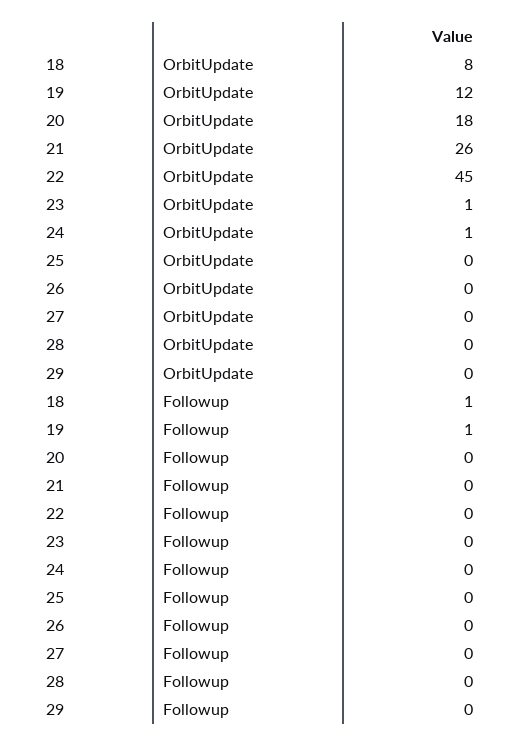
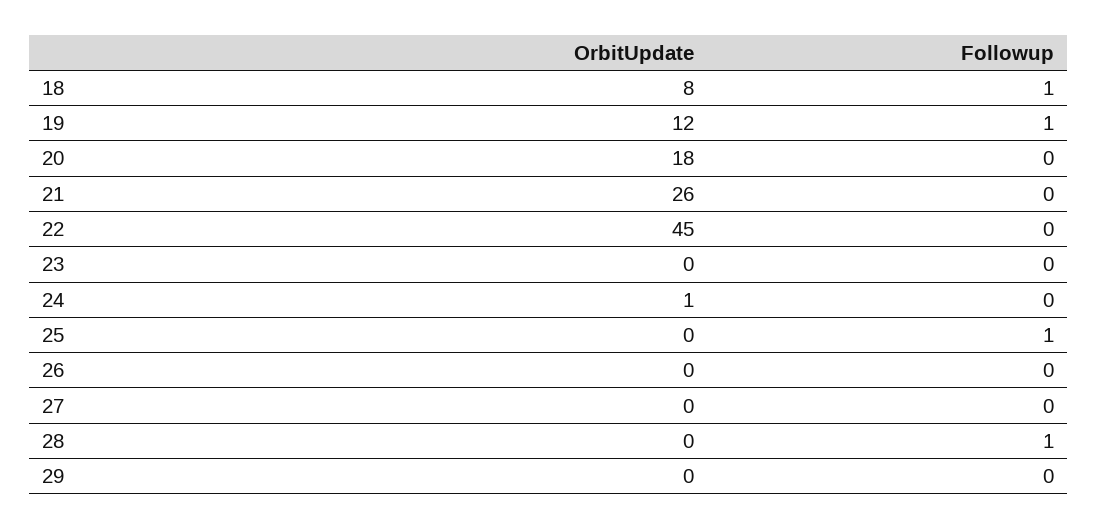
  {
    "18": {
      "OrbitUpdate": 8,
      "Followup": 1
    },
    "19": {
      "OrbitUpdate": 12,
      "Followup": 1
    },
    "20": {
      "OrbitUpdate": 18,
      "Followup": 0
    },
    "21": {
      "OrbitUpdate": 26,
      "Followup": 0
    },
    "22": {
      "OrbitUpdate": 45,
      "Followup": 0
    },
    "23": {
-     "OrbitUpdate": 1,
+     "OrbitUpdate": 0,
      "Followup": 0
    },
    "24": {
      "OrbitUpdate": 1,
      "Followup": 0
    },
    "25": {
      "OrbitUpdate": 0,
-     "Followup": 0
+     "Followup": 1
    },
    "26": {
      "OrbitUpdate": 0,
      "Followup": 0
    },
    "27": {
      "OrbitUpdate": 0,
      "Followup": 0
    },
    "28": {
      "OrbitUpdate": 0,
-     "Followup": 0
+     "Followup": 1
    },
    "29": {
      "OrbitUpdate": 0,
      "Followup": 0
    }
  }

